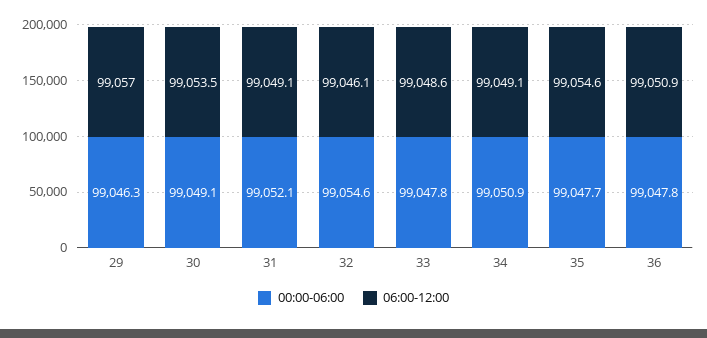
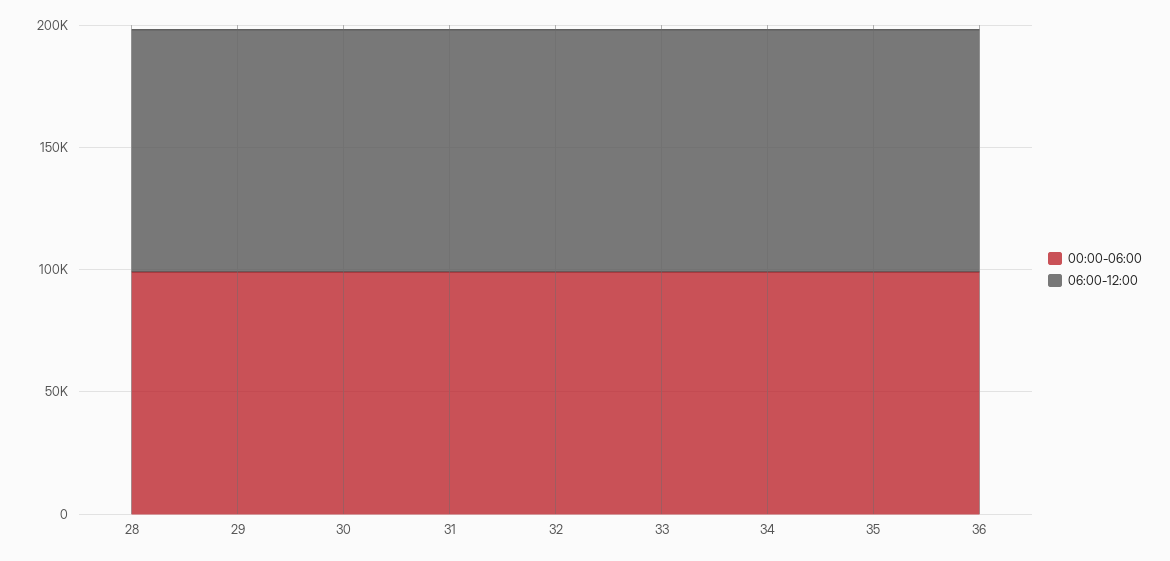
  {
    "00:00-06:00": {
      "29": 99046.3,
      "30": 99049.1,
      "31": 99052.1,
      "32": 99054.6,
      "33": 99047.8,
      "34": 99050.9,
      "35": 99047.7,
-     "36": 99047.8
+     "36": 99047.8,
+     "28": 100000
    },
    "06:00-12:00": {
      "29": 99057,
      "30": 99053.5,
      "31": 99049.1,
      "32": 99046.1,
      "33": 99048.6,
      "34": 99049.1,
      "35": 99054.6,
-     "36": 99050.9
+     "36": 99050.9,
+     "28": 100000
    }
  }

